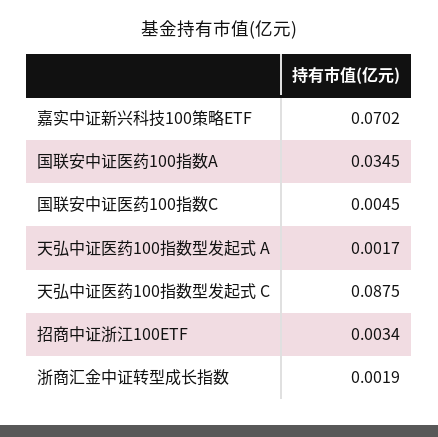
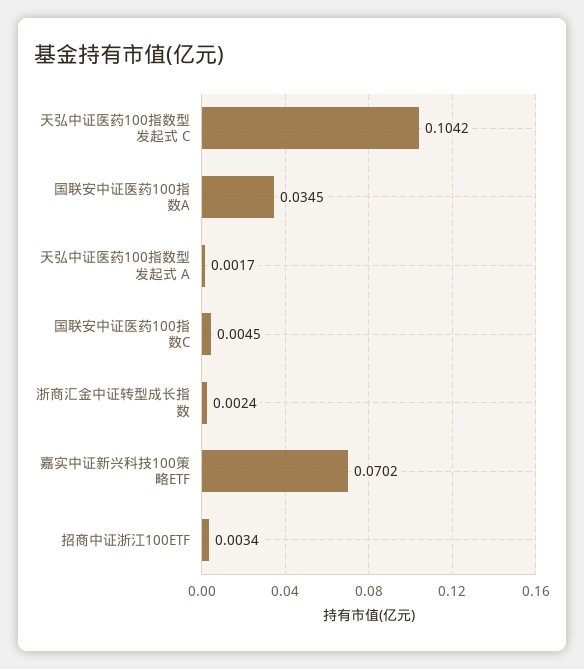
  {
    "嘉实中证新兴科技100策略ETF": 0.0702,
    "国联安中证医药100指数A": 0.0345,
    "国联安中证医药100指数C": 0.0045,
    "天弘中证医药100指数型发起式 A": 0.0017,
-   "天弘中证医药100指数型发起式 C": 0.0875,
+   "天弘中证医药100指数型发起式 C": 0.1042,
    "招商中证浙江100ETF": 0.0034,
-   "浙商汇金中证转型成长指数": 0.0019
+   "浙商汇金中证转型成长指数": 0.0024
  }

